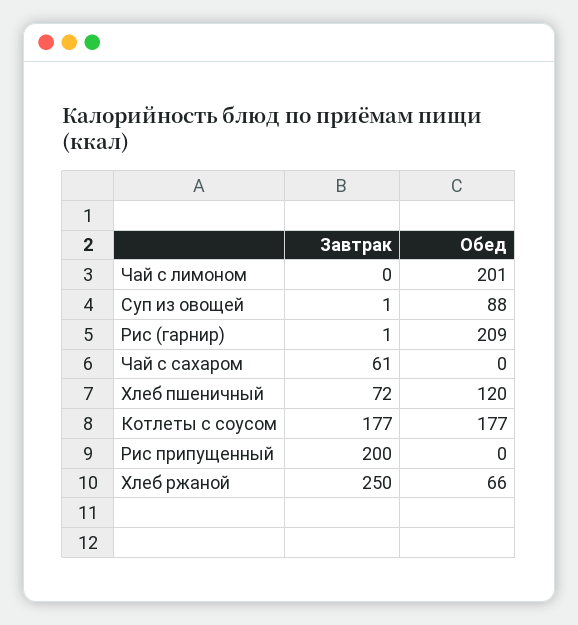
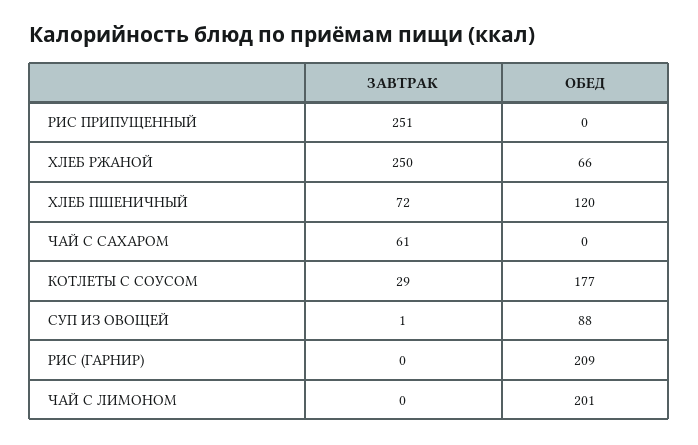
  {
    "Завтрак": {
      "Чай с лимоном": 0,
      "Суп из овощей": 1,
-     "Рис (гарнир)": 1,
+     "Рис (гарнир)": 0,
      "Чай с сахаром": 61,
      "Хлеб пшеничный": 72,
-     "Котлеты с соусом": 177,
+     "Котлеты с соусом": 29,
-     "Рис припущенный": 200,
+     "Рис припущенный": 251,
      "Хлеб ржаной": 250
    },
    "Обед": {
      "Чай с лимоном": 201,
      "Суп из овощей": 88,
      "Рис (гарнир)": 209,
      "Чай с сахаром": 0,
      "Хлеб пшеничный": 120,
      "Котлеты с соусом": 177,
      "Рис припущенный": 0,
      "Хлеб ржаной": 66
    }
  }

